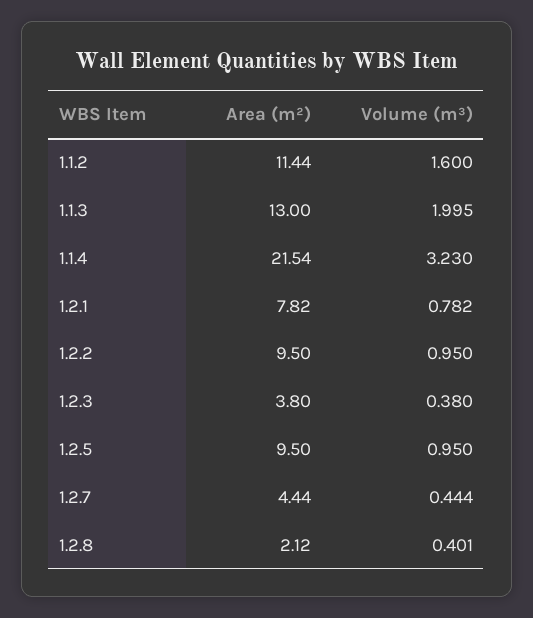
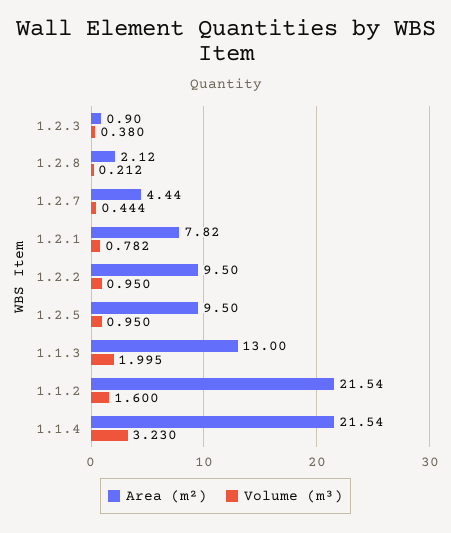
  {
    "Area (m²)": {
-     "1.1.2": 11.44,
+     "1.1.2": 21.54,
      "1.1.3": 13,
      "1.1.4": 21.54,
      "1.2.1": 7.82,
      "1.2.2": 9.5,
-     "1.2.3": 3.8,
+     "1.2.3": 0.9,
      "1.2.5": 9.5,
      "1.2.7": 4.44,
      "1.2.8": 2.12
    },
    "Volume (m³)": {
      "1.1.2": 1.6,
      "1.1.3": 1.995,
      "1.1.4": 3.23,
      "1.2.1": 0.782,
      "1.2.2": 0.95,
      "1.2.3": 0.38,
      "1.2.5": 0.95,
      "1.2.7": 0.444,
-     "1.2.8": 0.401
+     "1.2.8": 0.212
    }
  }

